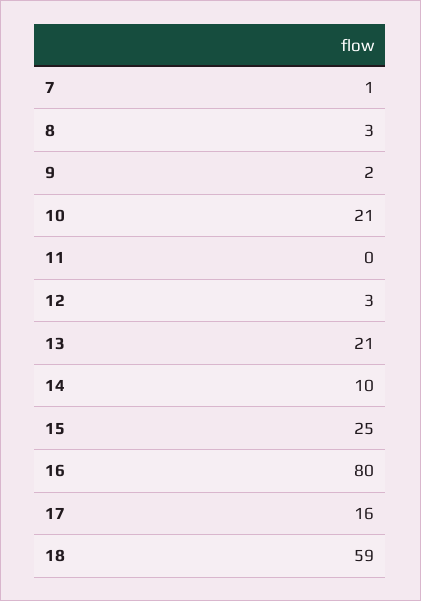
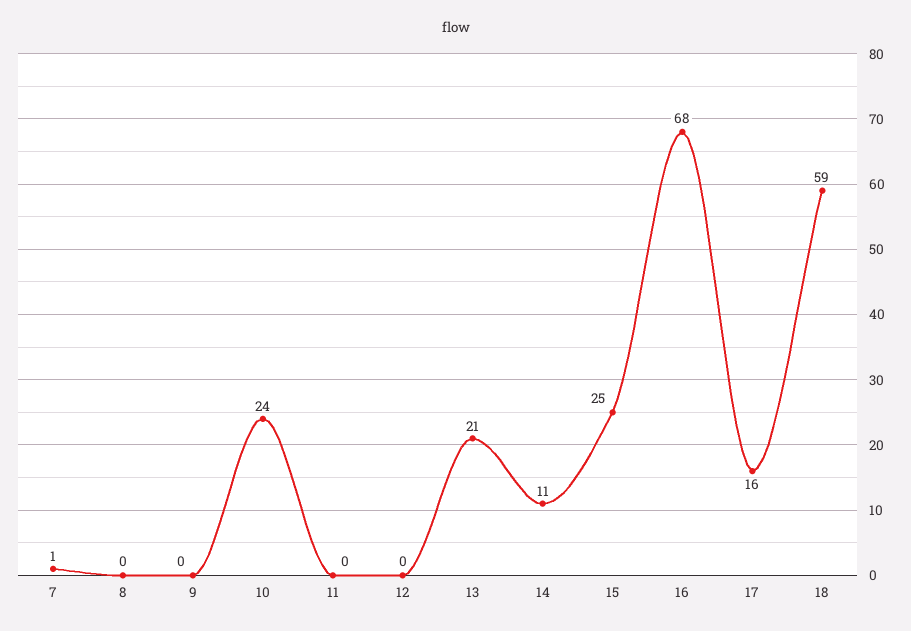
  {
    "7": 1,
-   "8": 3,
+   "8": 0,
-   "9": 2,
+   "9": 0,
-   "10": 21,
+   "10": 24,
    "11": 0,
-   "12": 3,
+   "12": 0,
    "13": 21,
-   "14": 10,
+   "14": 11,
    "15": 25,
-   "16": 80,
+   "16": 68,
    "17": 16,
    "18": 59
  }

